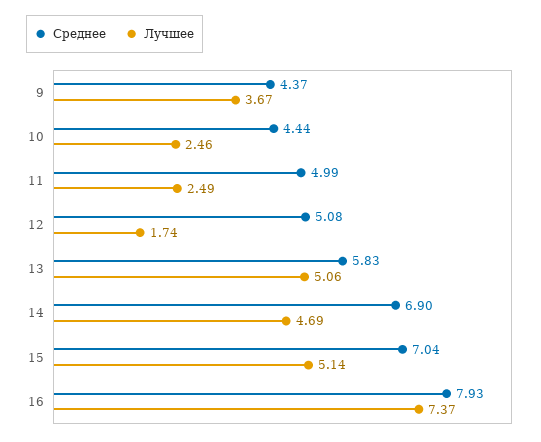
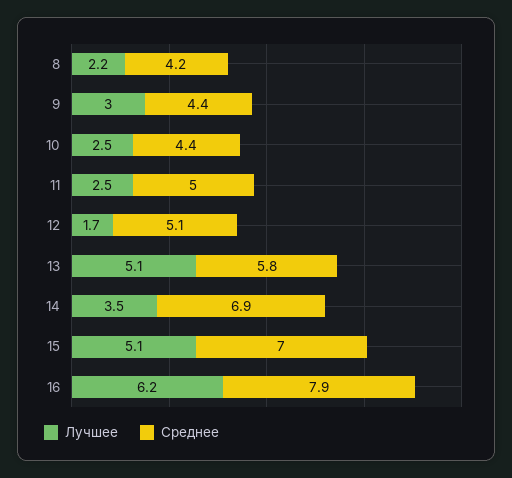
  {
    "Среднее": {
      "9": 4.37,
      "10": 4.44,
      "11": 4.99,
      "12": 5.08,
      "13": 5.83,
      "14": 6.9,
      "15": 7.04,
-     "16": 7.93
+     "16": 7.93,
+     "8": 4.2
    },
    "Лучшее": {
-     "9": 3.67,
+     "9": 3,
      "10": 2.46,
      "11": 2.49,
      "12": 1.74,
      "13": 5.06,
-     "14": 4.69,
+     "14": 3.5,
      "15": 5.14,
-     "16": 7.37
+     "16": 6.2,
+     "8": 2.2
    }
  }

